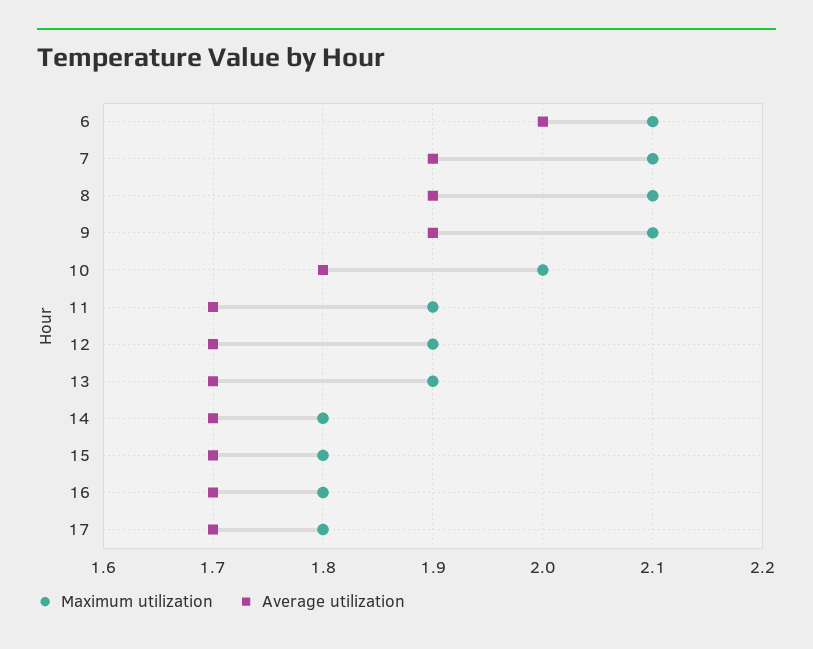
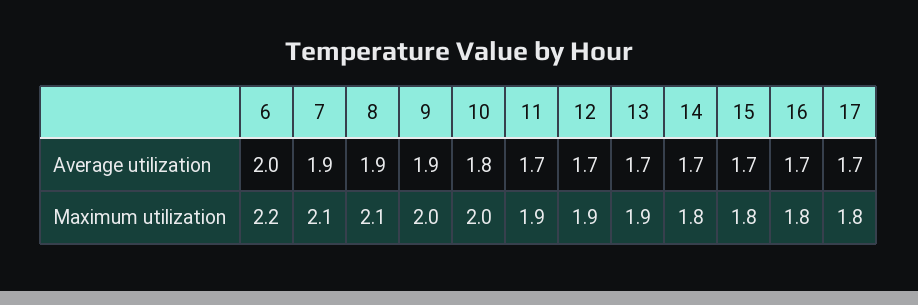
  {
    "Maximum utilization": {
-     "6": 2.1,
+     "6": 2.2,
      "7": 2.1,
      "8": 2.1,
-     "9": 2.1,
+     "9": 2,
      "10": 2,
      "11": 1.9,
      "12": 1.9,
      "13": 1.9,
      "14": 1.8,
      "15": 1.8,
      "16": 1.8,
      "17": 1.8
    },
    "Average utilization": {
      "6": 2,
      "7": 1.9,
      "8": 1.9,
      "9": 1.9,
      "10": 1.8,
      "11": 1.7,
      "12": 1.7,
      "13": 1.7,
      "14": 1.7,
      "15": 1.7,
      "16": 1.7,
      "17": 1.7
    }
  }

